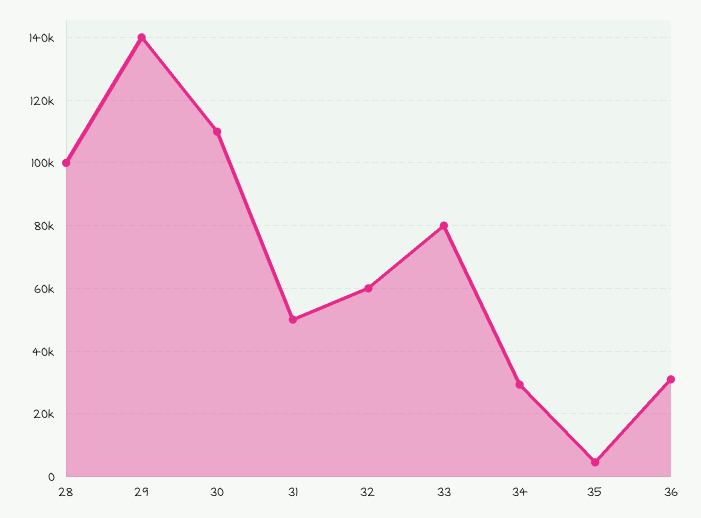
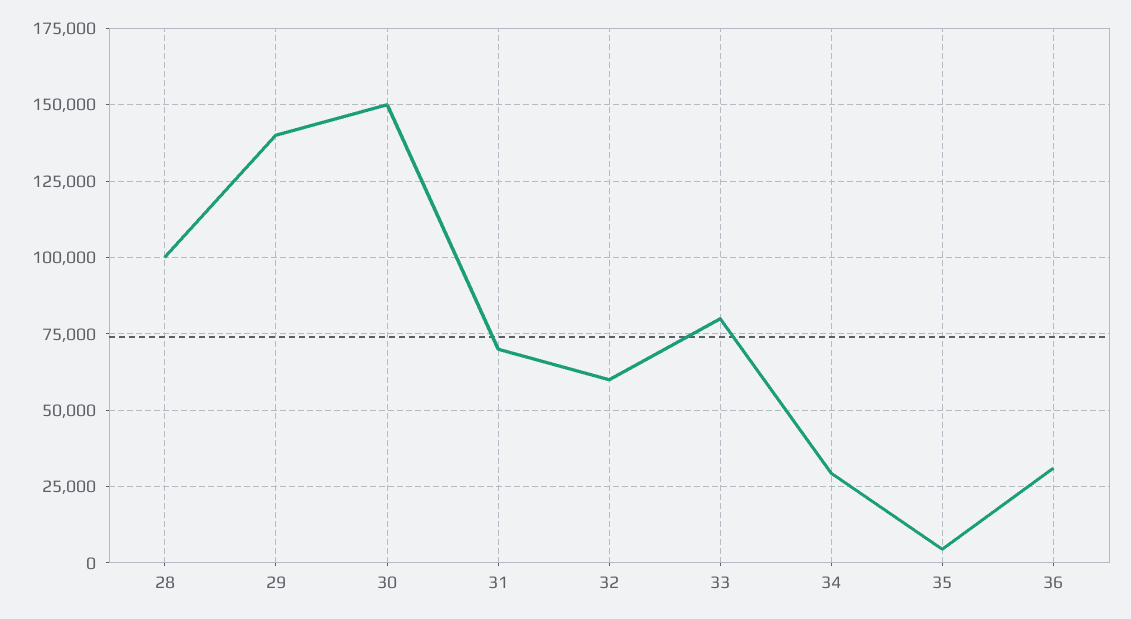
  {
    "28": 100000,
    "29": 140000,
-   "30": 110000,
+   "30": 150000,
-   "31": 50000,
+   "31": 70000,
    "32": 60000,
    "33": 80000,
    "34": 30000,
    "35": 4000,
    "36": 32000
  }

